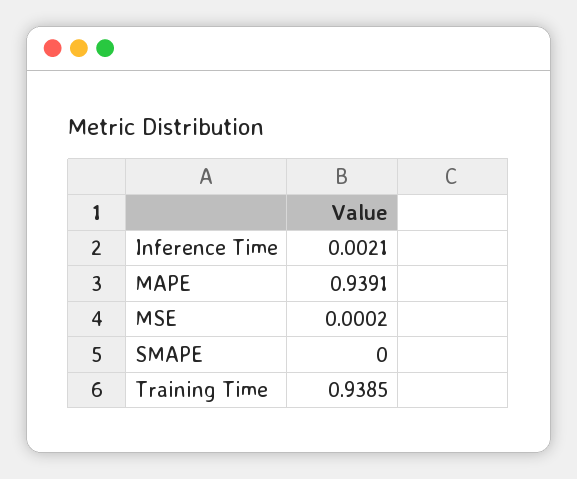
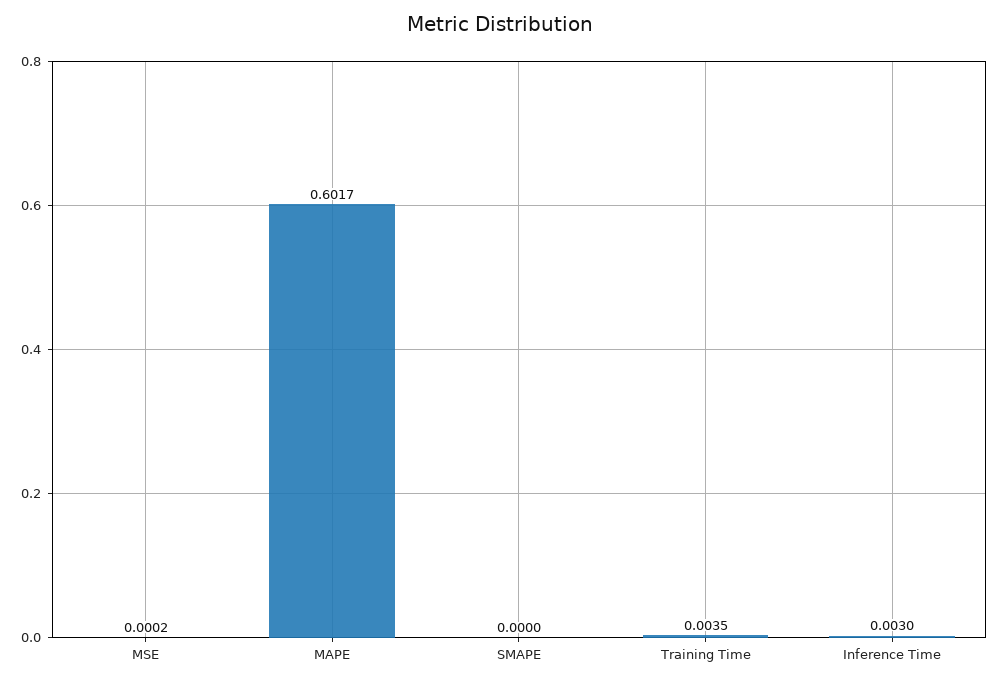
  {
-   "Inference Time": 0.0021,
+   "Inference Time": 0.003,
-   "MAPE": 0.9391,
+   "MAPE": 0.6017,
    "MSE": 0.0002,
    "SMAPE": 0,
-   "Training Time": 0.9385
+   "Training Time": 0.0035
  }

